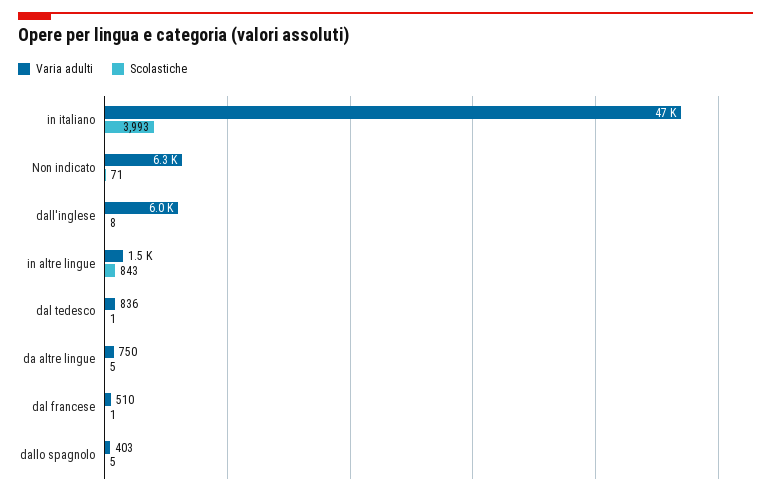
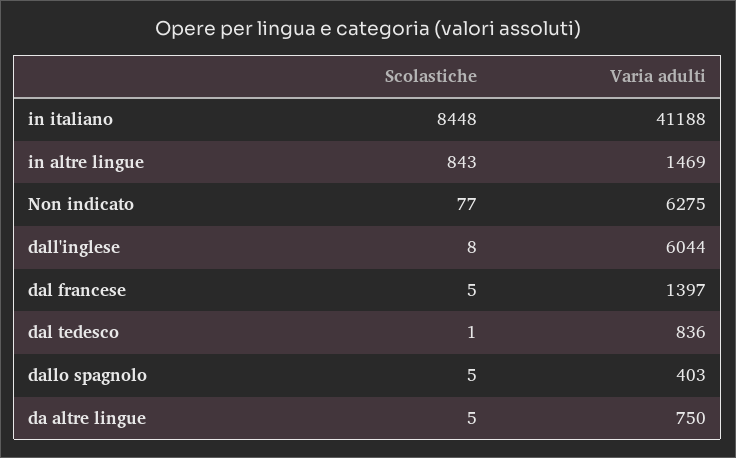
  {
    "Varia adulti": {
-     "in italiano": 47000,
+     "in italiano": 41188,
      "Non indicato": 6275,
      "dall'inglese": 6044,
      "in altre lingue": 1469,
      "dal tedesco": 836,
      "da altre lingue": 750,
-     "dal francese": 510,
+     "dal francese": 1397,
      "dallo spagnolo": 403
    },
    "Scolastiche": {
-     "in italiano": 3993,
+     "in italiano": 8448,
-     "Non indicato": 71,
+     "Non indicato": 77,
      "dall'inglese": 8,
      "in altre lingue": 843,
      "dal tedesco": 1,
      "da altre lingue": 5,
-     "dal francese": 1,
+     "dal francese": 5,
      "dallo spagnolo": 5
    }
  }

